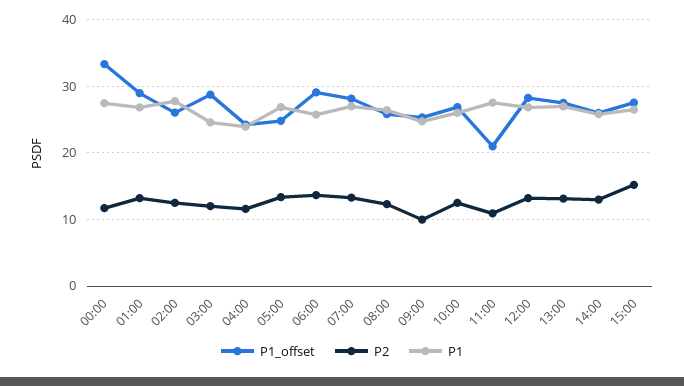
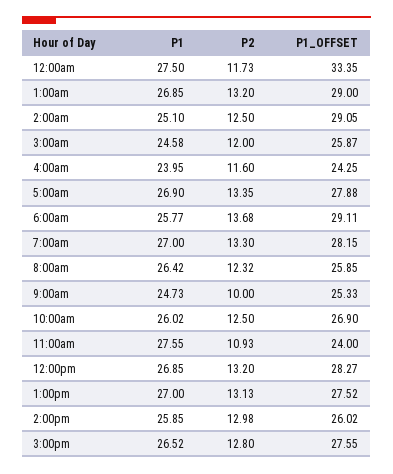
  {
    "P1_offset": {
      "00:00": 33.35,
      "01:00": 29,
-     "02:00": 26,
+     "02:00": 29.05,
-     "03:00": 29,
+     "03:00": 25.87,
      "04:00": 24.25,
-     "05:00": 25,
+     "05:00": 27.88,
      "06:00": 29.11,
      "07:00": 28.15,
      "08:00": 25.85,
      "09:00": 25.33,
      "10:00": 26.9,
-     "11:00": 21,
+     "11:00": 24,
      "12:00": 28.27,
      "13:00": 27.52,
      "14:00": 26.02,
      "15:00": 27.55
    },
    "P2": {
      "00:00": 11.73,
      "01:00": 13.2,
      "02:00": 12.5,
      "03:00": 12,
      "04:00": 11.6,
      "05:00": 13.35,
      "06:00": 13.68,
      "07:00": 13.3,
      "08:00": 12.32,
      "09:00": 10,
      "10:00": 12.5,
      "11:00": 10.93,
      "12:00": 13.2,
      "13:00": 13.13,
      "14:00": 12.98,
-     "15:00": 15
+     "15:00": 12.8
    },
    "P1": {
      "00:00": 27.5,
      "01:00": 26.85,
-     "02:00": 28,
+     "02:00": 25.1,
      "03:00": 24.58,
      "04:00": 23.95,
      "05:00": 26.9,
      "06:00": 25.77,
      "07:00": 27,
      "08:00": 26.42,
      "09:00": 24.73,
      "10:00": 26.02,
      "11:00": 27.55,
      "12:00": 26.85,
      "13:00": 27,
      "14:00": 25.85,
      "15:00": 26.52
    }
  }

